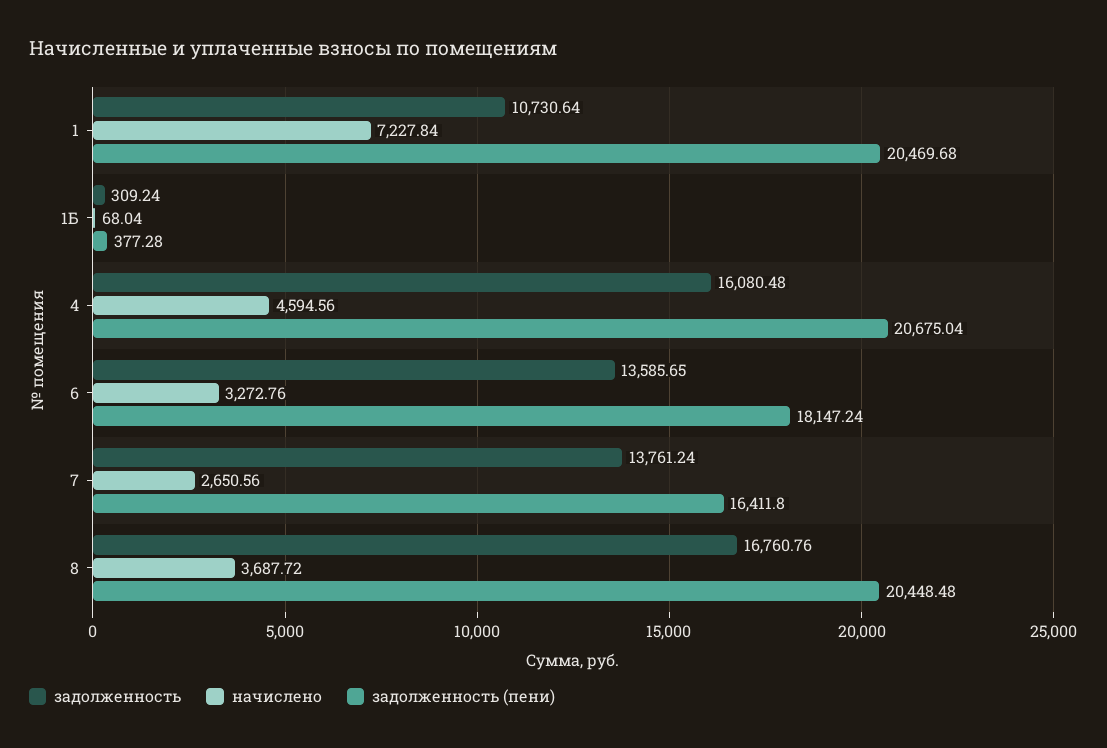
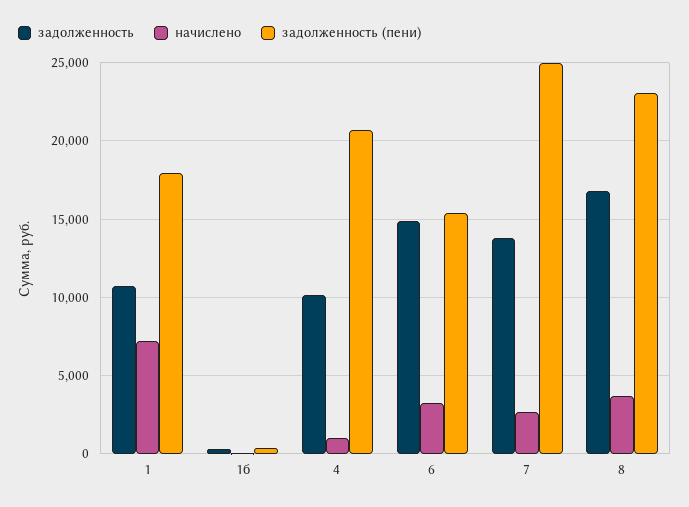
  {
    "задолженность": {
      "1": 10730.64,
      "1Б": 309.24,
-     "4": 16080.48,
+     "4": 10000,
-     "6": 13585.65,
+     "6": 15000,
      "7": 13761.24,
      "8": 16760.76
    },
    "начислено": {
      "1": 7227.84,
      "1Б": 68.04,
-     "4": 4594.56,
+     "4": 1000,
      "6": 3272.76,
      "7": 2650.56,
      "8": 3687.72
    },
    "задолженность (пени)": {
-     "1": 20469.68,
+     "1": 18000,
      "1Б": 377.28,
      "4": 20675.04,
-     "6": 18147.24,
+     "6": 15500,
-     "7": 16411.8,
+     "7": 25000,
-     "8": 20448.48
+     "8": 23000
    }
  }

